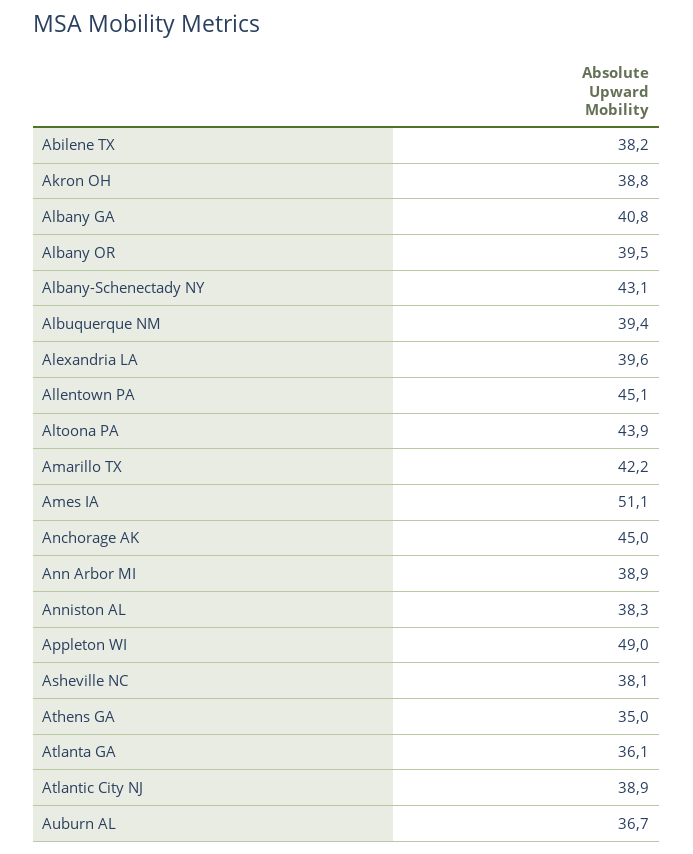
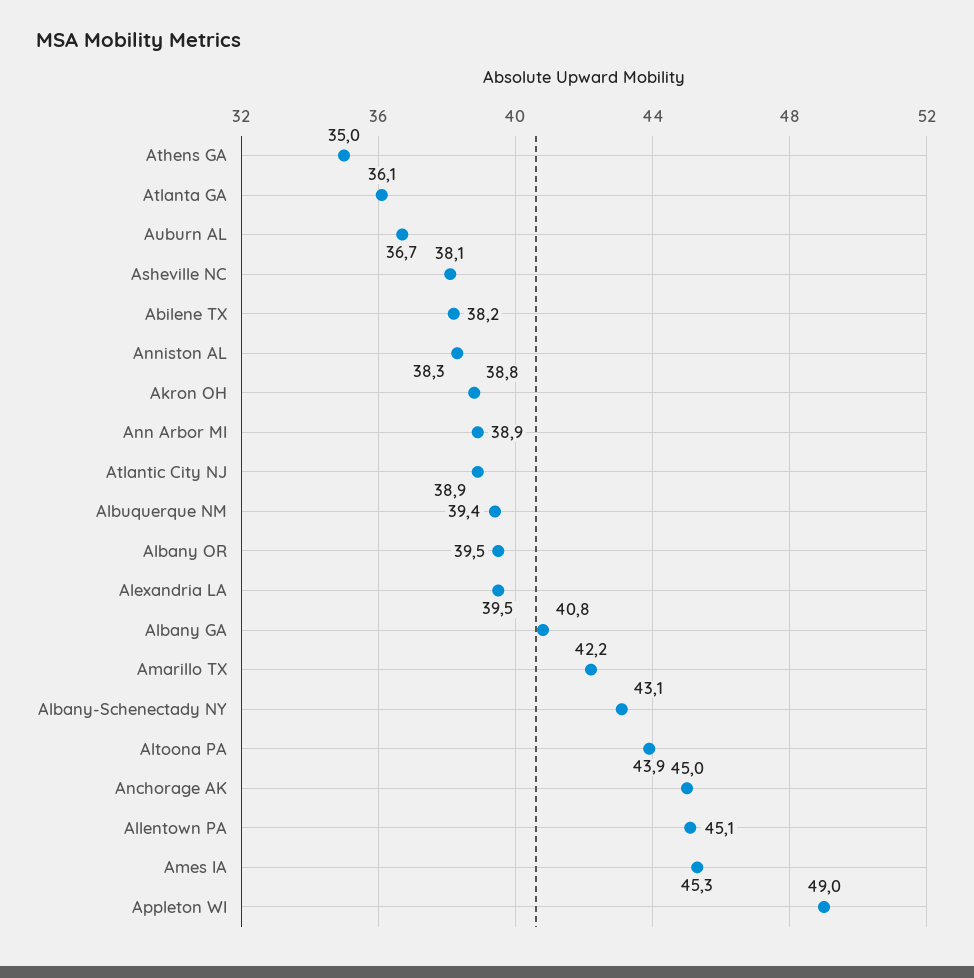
  {
    "Abilene TX": 38.2,
    "Akron OH": 38.8,
    "Albany GA": 40.8,
    "Albany OR": 39.5,
    "Albany-Schenectady NY": 43.1,
    "Albuquerque NM": 39.4,
-   "Alexandria LA": 39.6,
+   "Alexandria LA": 39.5,
    "Allentown PA": 45.1,
    "Altoona PA": 43.9,
    "Amarillo TX": 42.2,
-   "Ames IA": 51.1,
+   "Ames IA": 45.3,
    "Anchorage AK": 45,
    "Ann Arbor MI": 38.9,
    "Anniston AL": 38.3,
    "Appleton WI": 49,
    "Asheville NC": 38.1,
    "Athens GA": 35,
    "Atlanta GA": 36.1,
    "Atlantic City NJ": 38.9,
    "Auburn AL": 36.7
  }

